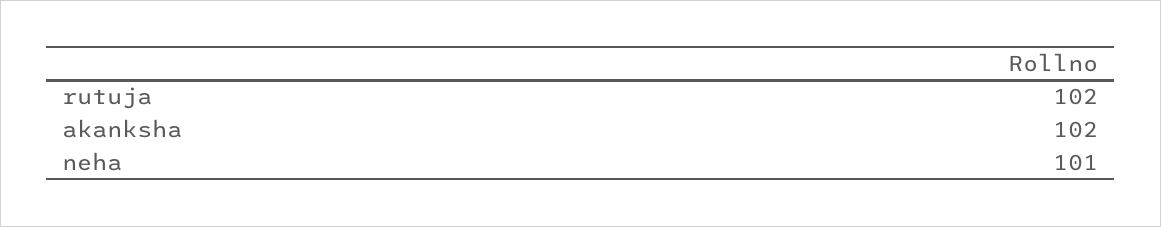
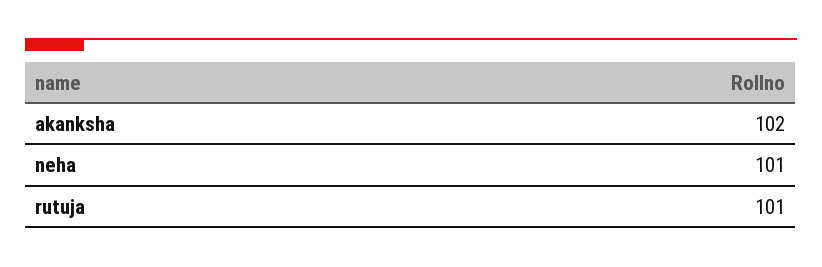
  {
-   "rutuja": 102,
+   "rutuja": 101,
    "akanksha": 102,
    "neha": 101
  }

